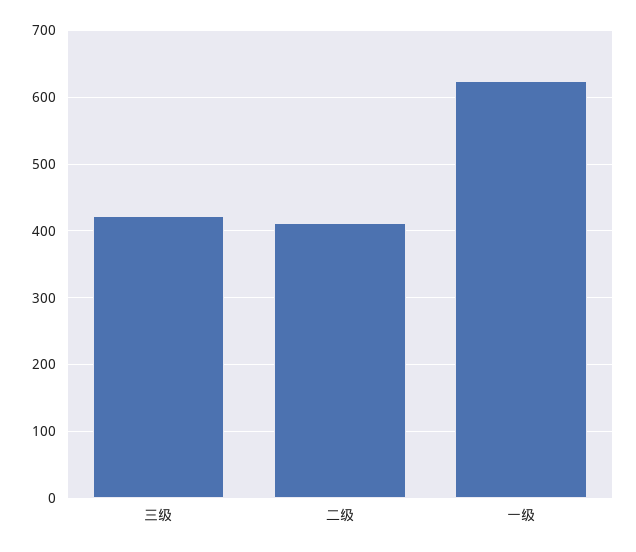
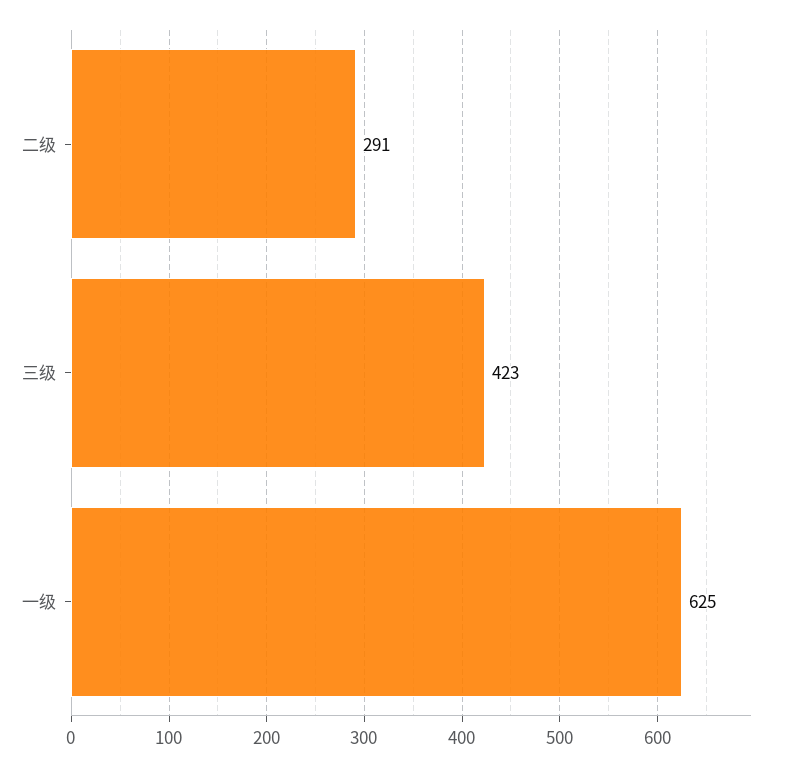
  {
    "三级": 423,
-   "二级": 410,
+   "二级": 291,
    "一级": 625
  }

